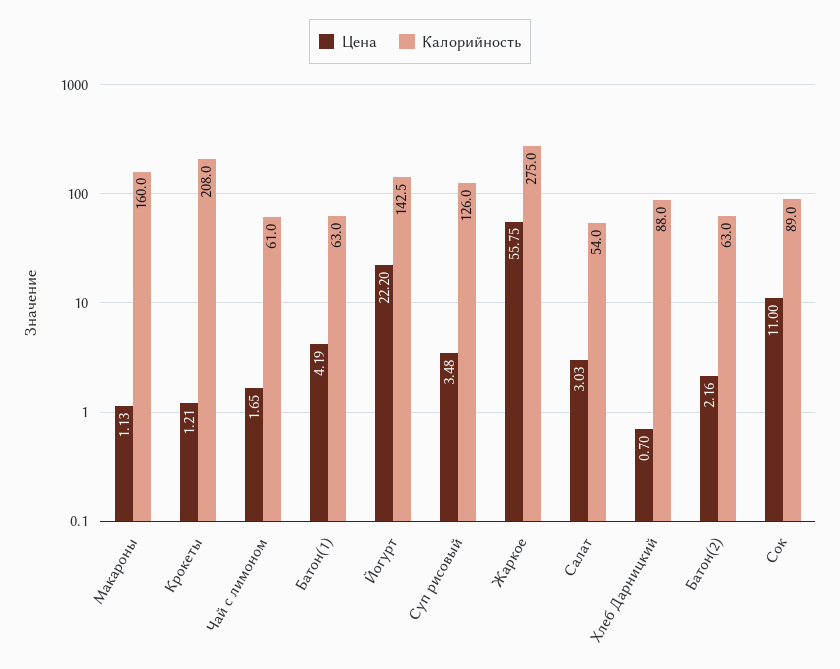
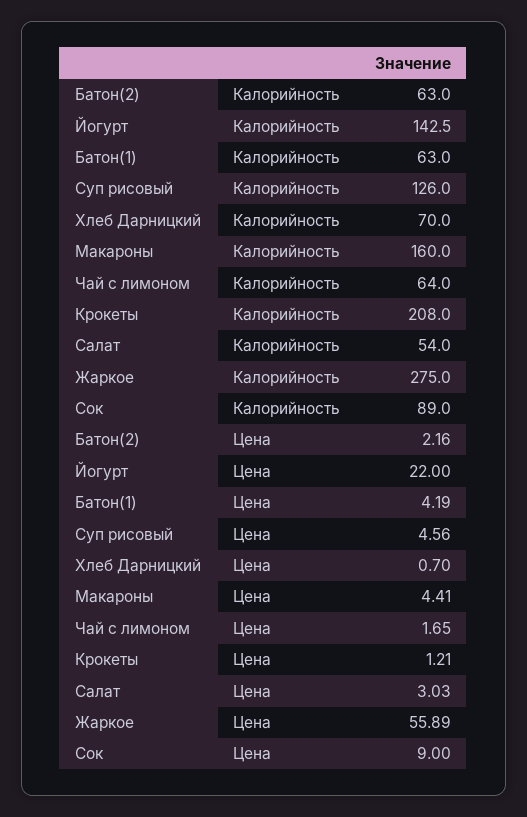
  {
    "Цена": {
-     "Макароны": 1.13,
+     "Макароны": 4.41,
      "Крокеты": 1.21,
      "Чай с лимоном": 1.65,
      "Батон(1)": 4.19,
-     "Йогурт": 22.2,
+     "Йогурт": 22,
-     "Суп рисовый": 3.48,
+     "Суп рисовый": 4.56,
-     "Жаркое": 55.75,
+     "Жаркое": 55.89,
      "Салат": 3.03,
      "Хлеб Дарницкий": 0.7,
      "Батон(2)": 2.16,
-     "Сок": 11
+     "Сок": 9
    },
    "Калорийность": {
      "Макароны": 160,
      "Крокеты": 208,
-     "Чай с лимоном": 61,
+     "Чай с лимоном": 64,
      "Батон(1)": 63,
      "Йогурт": 142.5,
      "Суп рисовый": 126,
      "Жаркое": 275,
      "Салат": 54,
-     "Хлеб Дарницкий": 88,
+     "Хлеб Дарницкий": 70,
      "Батон(2)": 63,
      "Сок": 89
    }
  }

